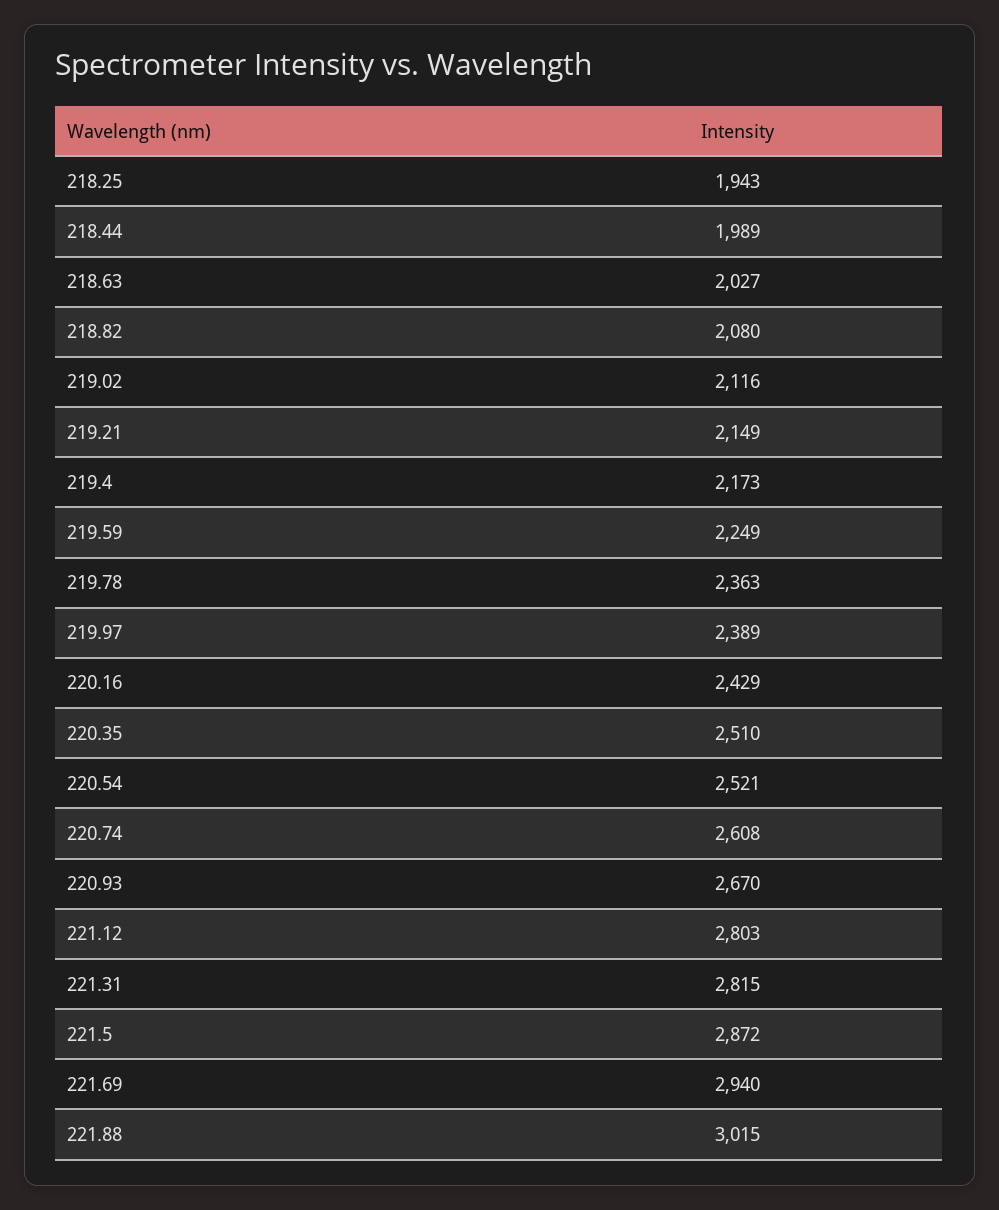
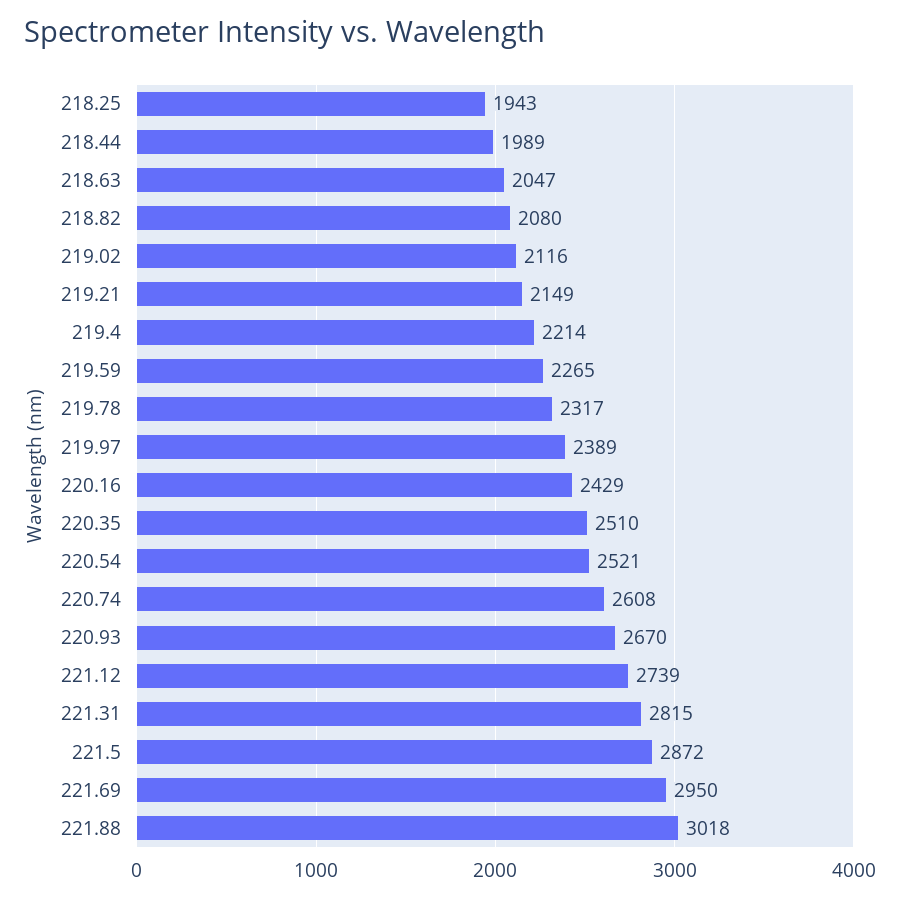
  {
    "218.25": 1943,
    "218.44": 1989,
-   "218.63": 2027,
+   "218.63": 2047,
    "218.82": 2080,
    "219.02": 2116,
    "219.21": 2149,
-   "219.4": 2173,
+   "219.4": 2214,
-   "219.59": 2249,
+   "219.59": 2265,
-   "219.78": 2363,
+   "219.78": 2317,
    "219.97": 2389,
    "220.16": 2429,
    "220.35": 2510,
    "220.54": 2521,
    "220.74": 2608,
    "220.93": 2670,
-   "221.12": 2803,
+   "221.12": 2739,
    "221.31": 2815,
    "221.5": 2872,
-   "221.69": 2940,
+   "221.69": 2950,
-   "221.88": 3015
+   "221.88": 3018
  }

